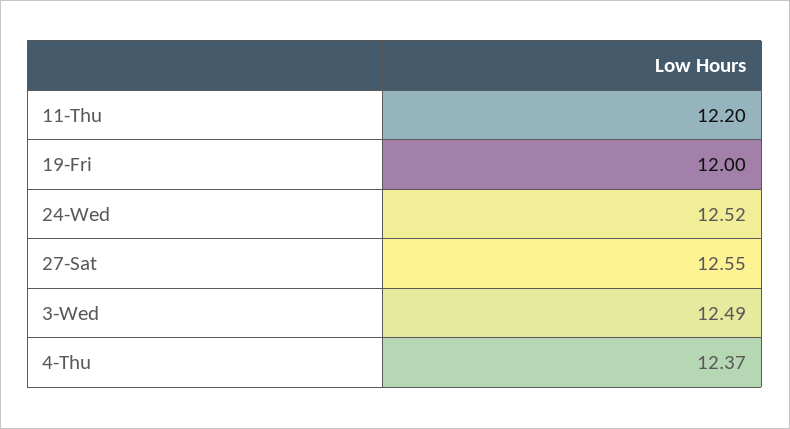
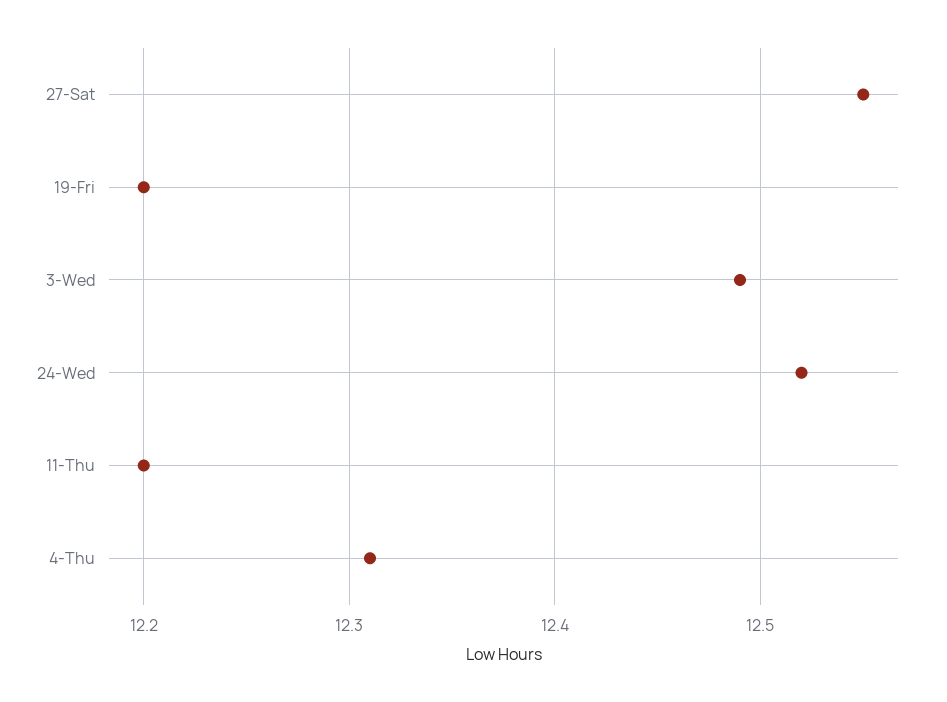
  {
    "11-Thu": 12.2,
-   "19-Fri": 12,
+   "19-Fri": 12.2,
    "24-Wed": 12.52,
    "27-Sat": 12.55,
    "3-Wed": 12.49,
-   "4-Thu": 12.37
+   "4-Thu": 12.31
  }

